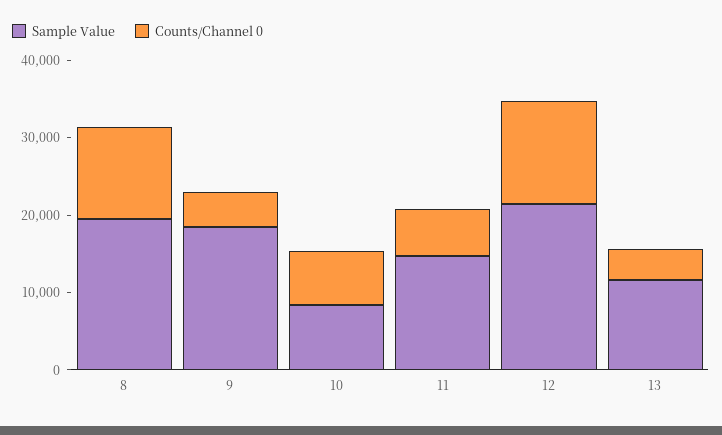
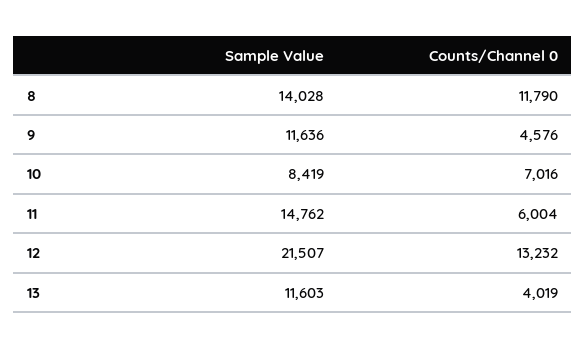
  {
    "Sample Value": {
-     "8": 20000,
+     "8": 14028,
-     "9": 18000,
+     "9": 11636,
      "10": 8419,
      "11": 14762,
      "12": 21507,
      "13": 11603
    },
    "Counts/Channel 0": {
      "8": 11790,
      "9": 4576,
      "10": 7016,
      "11": 6004,
      "12": 13232,
      "13": 4019
    }
  }

